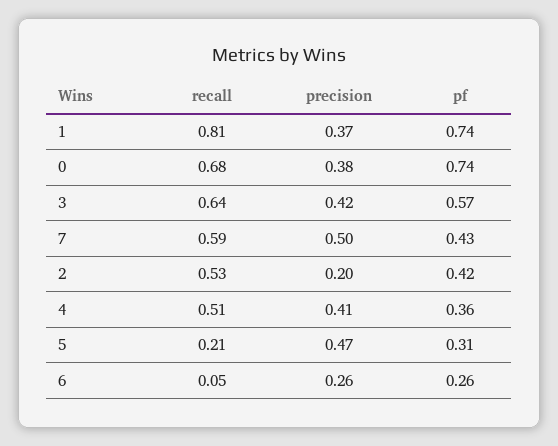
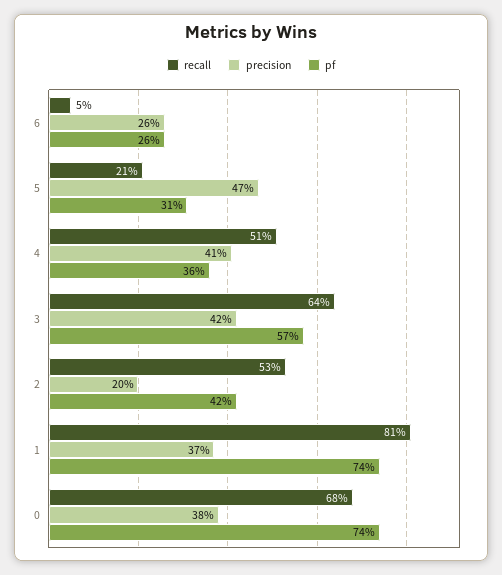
  {
    "recall": {
      "1": 0.81,
      "0": 0.68,
      "3": 0.64,
-     "7": 0.59,
      "2": 0.53,
      "4": 0.51,
      "5": 0.21,
      "6": 0.05
    },
    "precision": {
      "1": 0.37,
      "0": 0.38,
      "3": 0.42,
-     "7": 0.5,
      "2": 0.2,
      "4": 0.41,
      "5": 0.47,
      "6": 0.26
    },
    "pf": {
      "1": 0.74,
      "0": 0.74,
      "3": 0.57,
-     "7": 0.43,
      "2": 0.42,
      "4": 0.36,
      "5": 0.31,
      "6": 0.26
    }
  }

